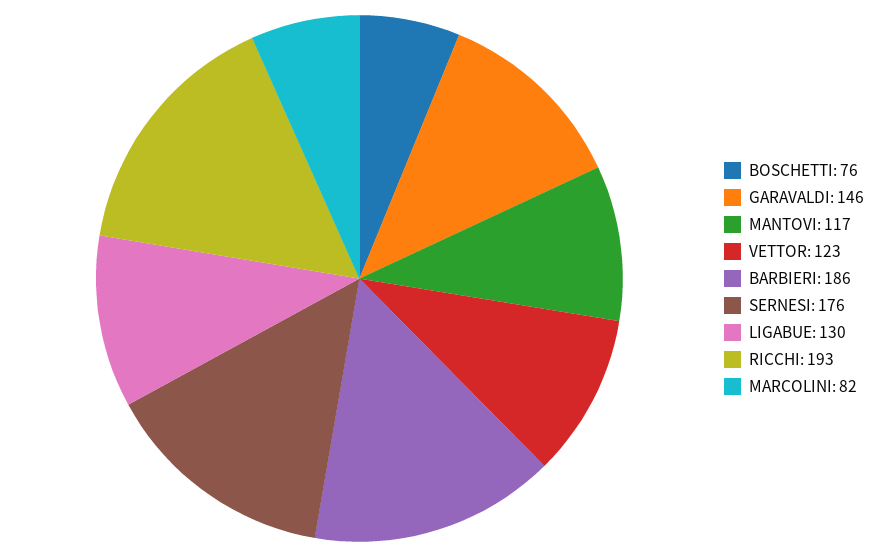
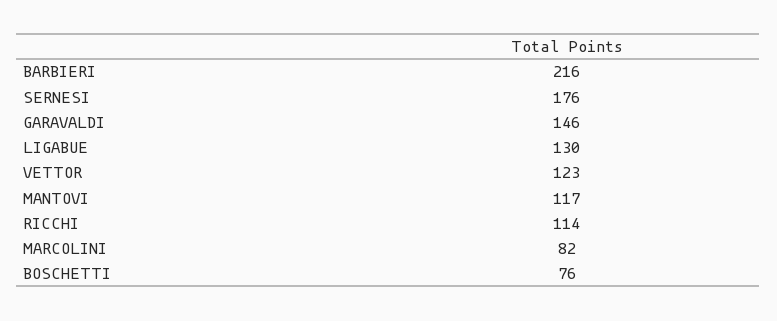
  {
    "BOSCHETTI": 76,
    "GARAVALDI": 146,
    "MANTOVI": 117,
    "VETTOR": 123,
-   "BARBIERI": 186,
+   "BARBIERI": 216,
    "SERNESI": 176,
    "LIGABUE": 130,
-   "RICCHI": 193,
+   "RICCHI": 114,
    "MARCOLINI": 82
  }

